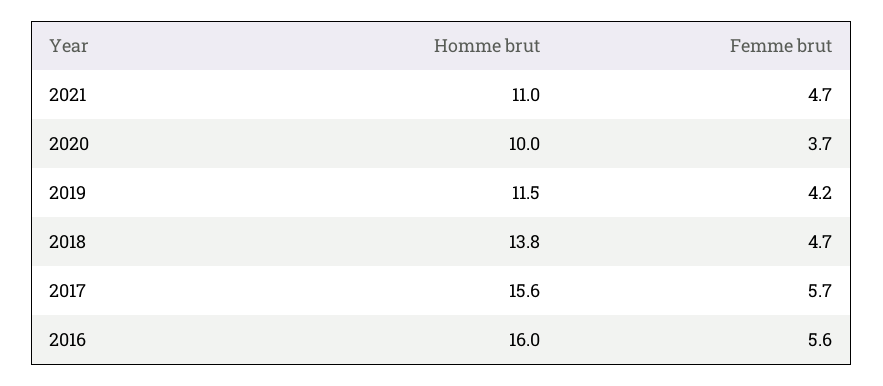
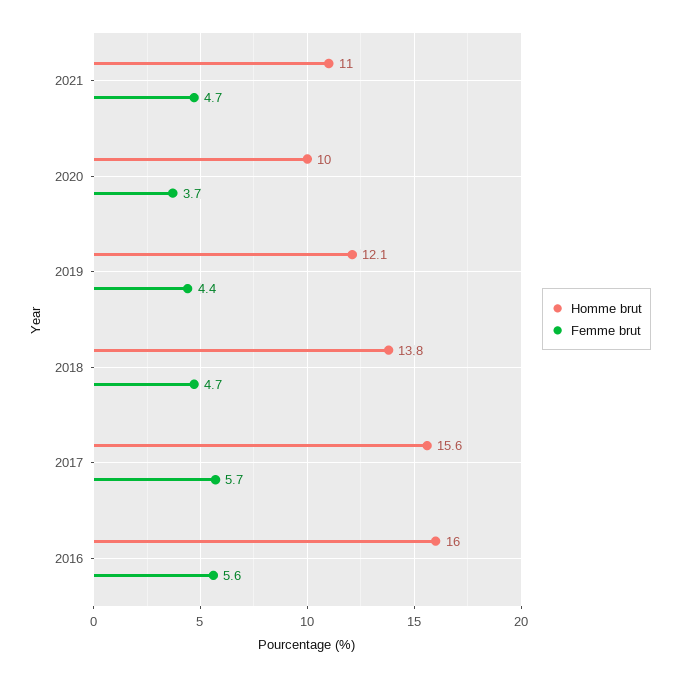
  {
    "Homme brut": {
      "2021": 11,
      "2020": 10,
-     "2019": 11.5,
+     "2019": 12.1,
      "2018": 13.8,
      "2017": 15.6,
      "2016": 16
    },
    "Femme brut": {
      "2021": 4.7,
      "2020": 3.7,
-     "2019": 4.2,
+     "2019": 4.4,
      "2018": 4.7,
      "2017": 5.7,
      "2016": 5.6
    }
  }

